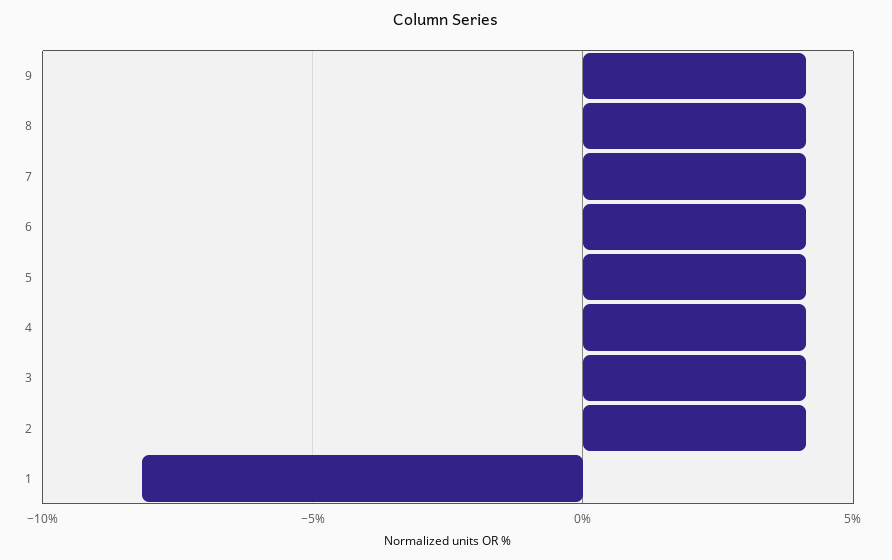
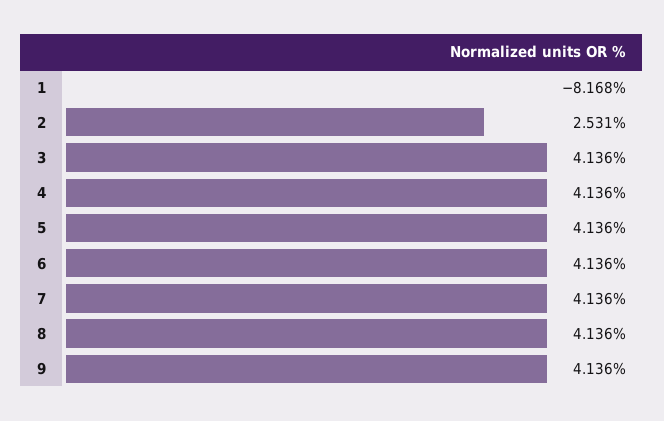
  {
    "9": 4.136,
    "8": 4.136,
    "7": 4.136,
    "6": 4.136,
    "5": 4.136,
    "4": 4.136,
    "3": 4.136,
-   "2": 4,
+   "2": 2.531,
    "1": -8.168
  }

